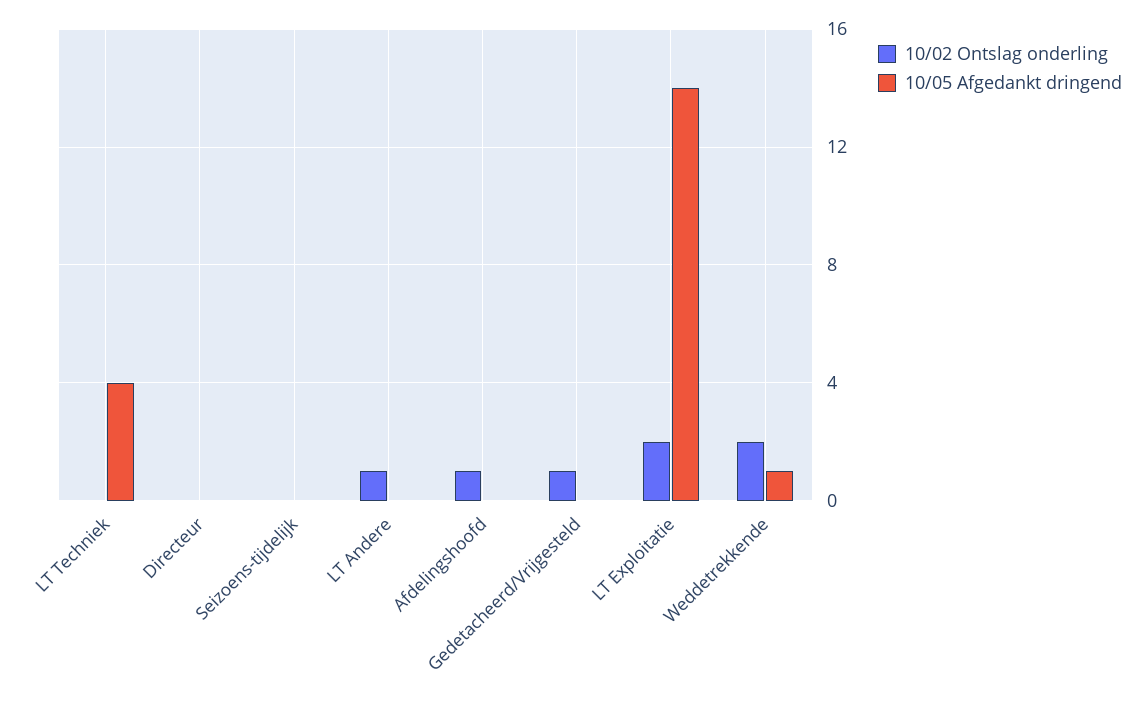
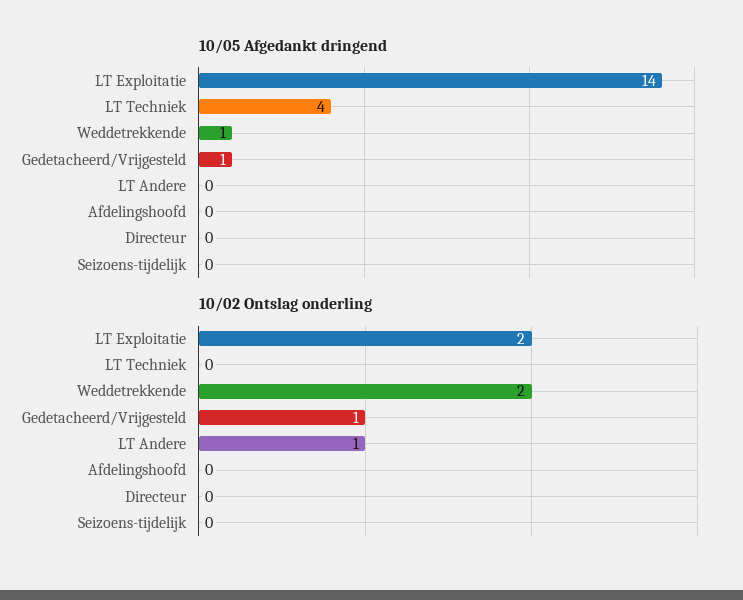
  {
    "10/02 Ontslag onderling": {
      "LT Techniek": 0,
      "Directeur": 0,
      "Seizoens-tijdelijk": 0,
      "LT Andere": 1,
-     "Afdelingshoofd": 1,
+     "Afdelingshoofd": 0,
      "Gedetacheerd/Vrijgesteld": 1,
      "LT Exploitatie": 2,
      "Weddetrekkende": 2
    },
    "10/05 Afgedankt dringend": {
      "LT Techniek": 4,
      "Directeur": 0,
      "Seizoens-tijdelijk": 0,
      "LT Andere": 0,
      "Afdelingshoofd": 0,
-     "Gedetacheerd/Vrijgesteld": 0,
+     "Gedetacheerd/Vrijgesteld": 1,
      "LT Exploitatie": 14,
      "Weddetrekkende": 1
    }
  }

